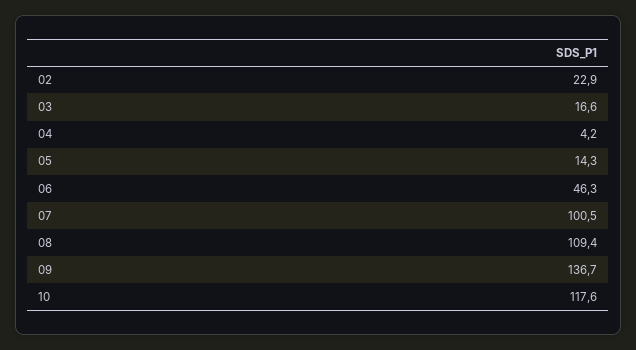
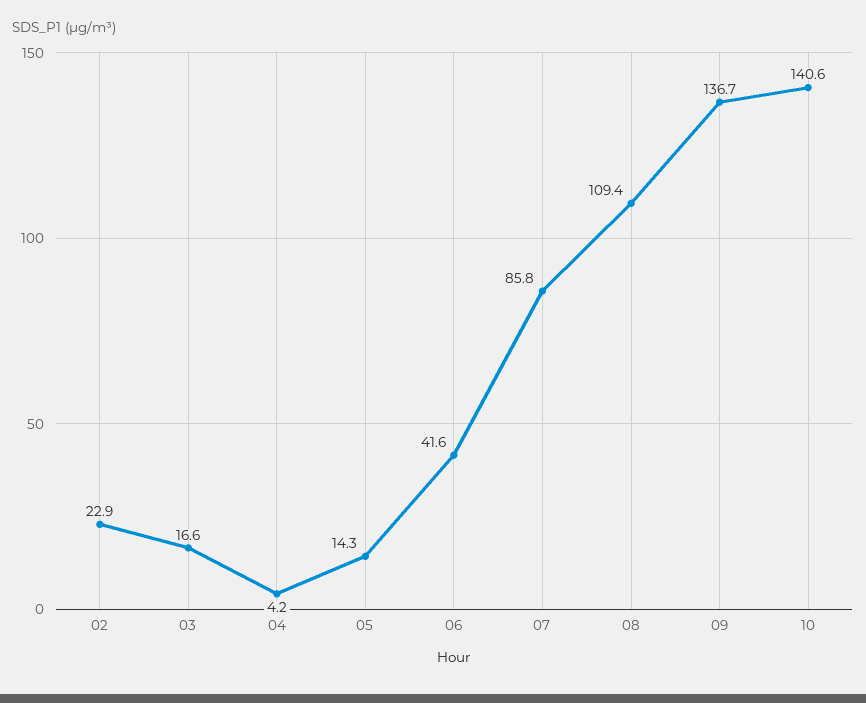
  {
    "02": 22.9,
    "03": 16.6,
    "04": 4.2,
    "05": 14.3,
-   "06": 46.3,
+   "06": 41.6,
-   "07": 100.5,
+   "07": 85.8,
    "08": 109.4,
    "09": 136.7,
-   "10": 117.6
+   "10": 140.6
  }

